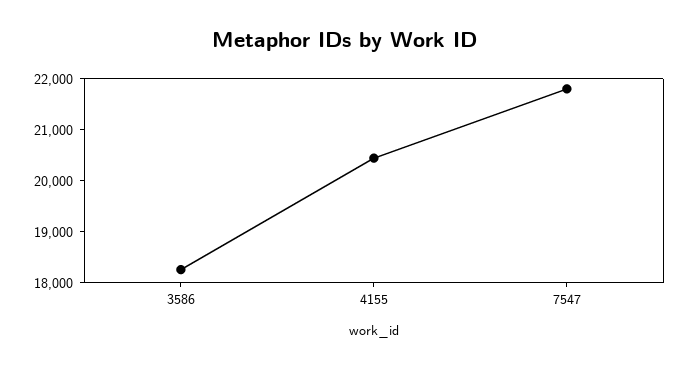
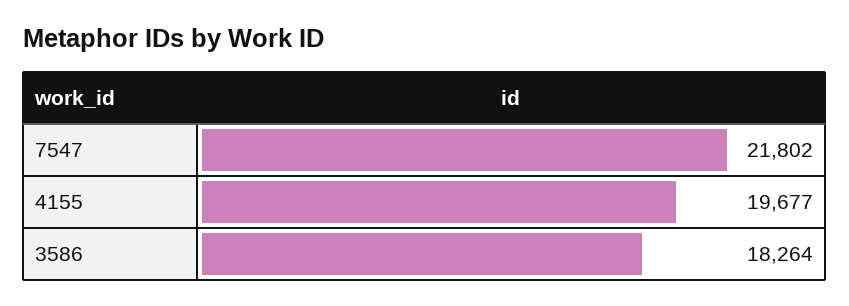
  {
    "3586": 18264,
-   "4155": 20400,
+   "4155": 19677,
    "7547": 21802
  }

